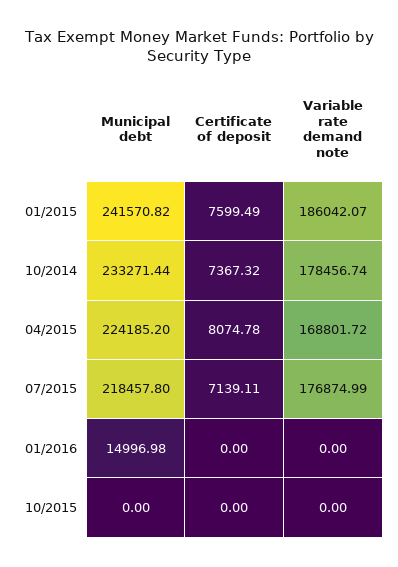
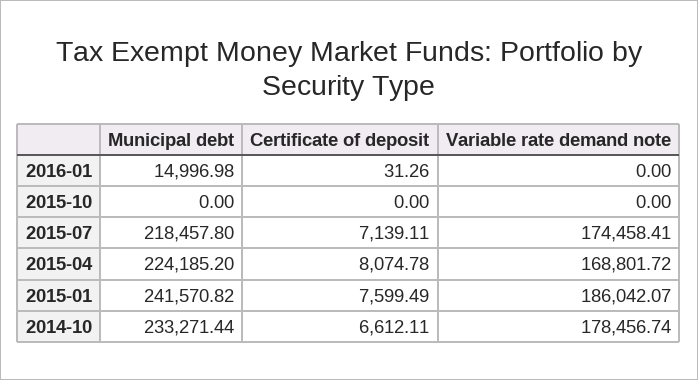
  {
    "Municipal debt": {
      "01/2015": 241570.82,
      "10/2014": 233271.44,
      "04/2015": 224185.2,
      "07/2015": 218457.8,
      "01/2016": 14996.98,
      "10/2015": 0
    },
    "Certificate of deposit": {
      "01/2015": 7599.49,
-     "10/2014": 7367.32,
+     "10/2014": 6612.11,
      "04/2015": 8074.78,
      "07/2015": 7139.11,
-     "01/2016": 0,
+     "01/2016": 31.26,
      "10/2015": 0
    },
    "Variable rate demand note": {
      "01/2015": 186042.07,
      "10/2014": 178456.74,
      "04/2015": 168801.72,
-     "07/2015": 176874.99,
+     "07/2015": 174458.41,
      "01/2016": 0,
      "10/2015": 0
    }
  }

